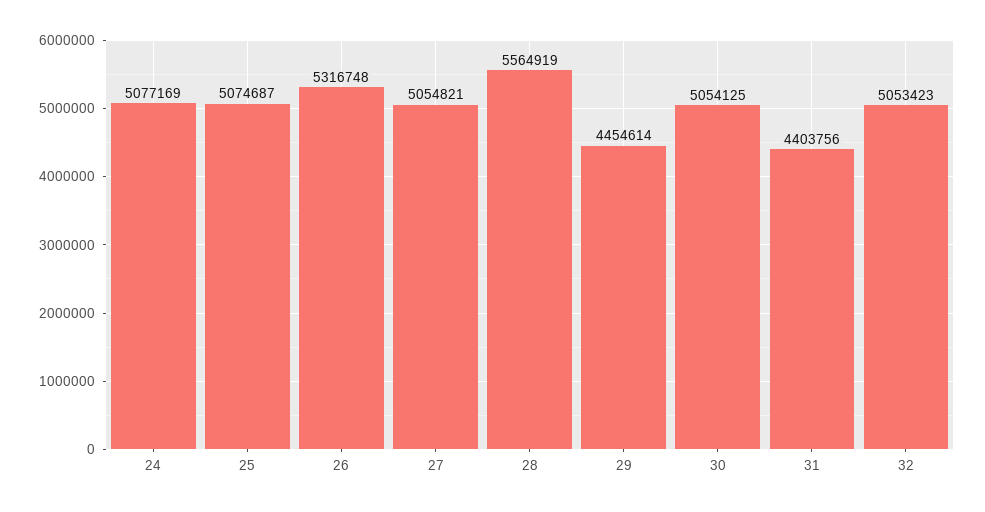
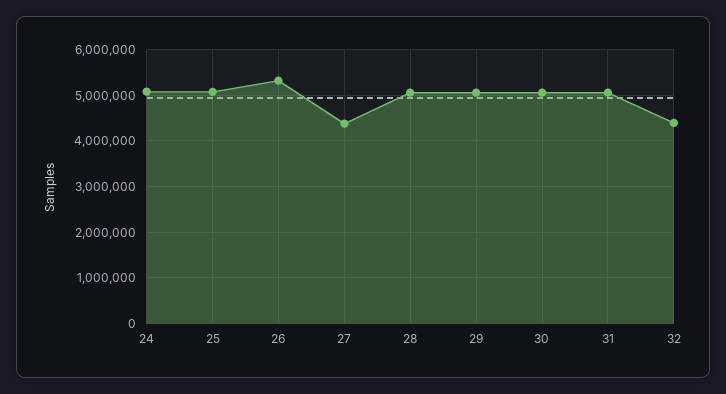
  {
    "24": 5077169,
    "25": 5074687,
    "26": 5316748,
-   "27": 5054821,
+   "27": 4400000,
-   "28": 5564919,
+   "28": 5000000,
-   "29": 4454614,
+   "29": 5000000,
    "30": 5054125,
-   "31": 4403756,
+   "31": 5000000,
-   "32": 5053423
+   "32": 4400000
  }

